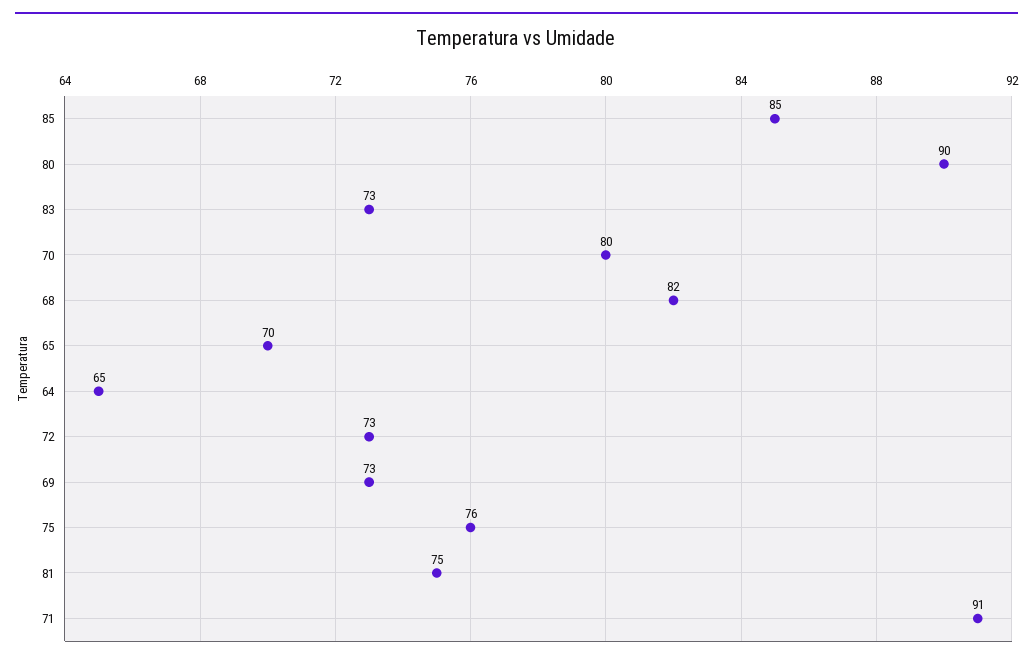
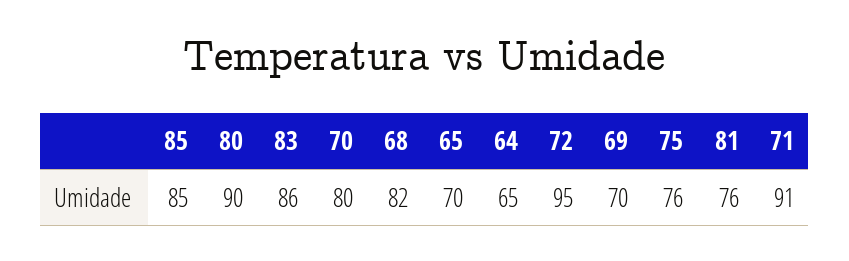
  {
    "85": 85,
    "80": 90,
-   "83": 73,
+   "83": 86,
    "70": 80,
    "68": 82,
    "65": 70,
    "64": 65,
-   "72": 73,
+   "72": 95,
-   "69": 73,
+   "69": 70,
    "75": 76,
-   "81": 75,
+   "81": 76,
    "71": 91
  }

